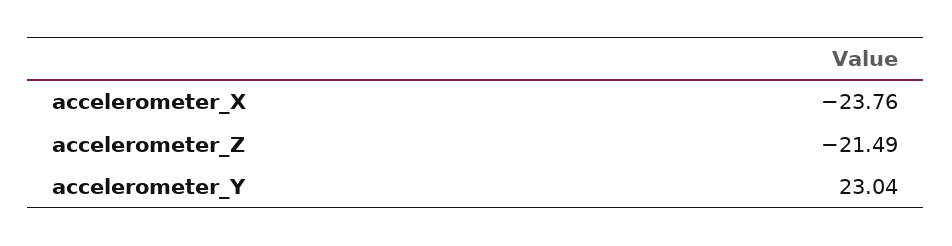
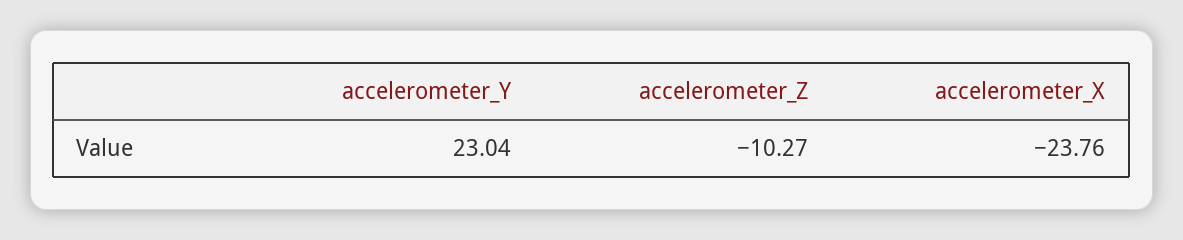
  {
    "accelerometer_X": -23.76,
-   "accelerometer_Z": -21.49,
+   "accelerometer_Z": -10.27,
    "accelerometer_Y": 23.04
  }

